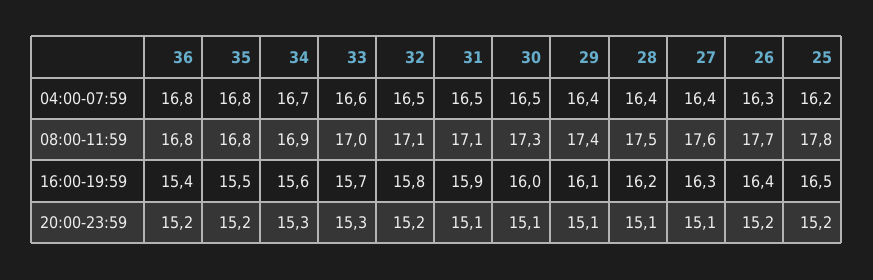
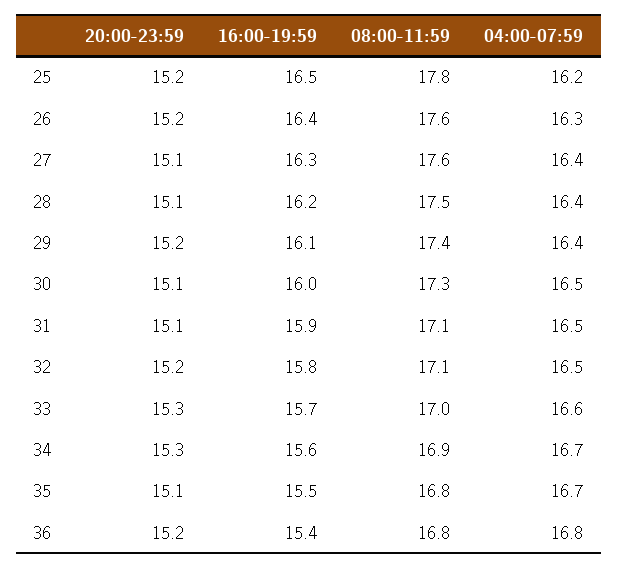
  {
    "36": {
      "04:00-07:59": 16.8,
      "08:00-11:59": 16.8,
      "16:00-19:59": 15.4,
      "20:00-23:59": 15.2
    },
    "35": {
-     "04:00-07:59": 16.8,
+     "04:00-07:59": 16.7,
      "08:00-11:59": 16.8,
      "16:00-19:59": 15.5,
-     "20:00-23:59": 15.2
+     "20:00-23:59": 15.1
    },
    "34": {
      "04:00-07:59": 16.7,
      "08:00-11:59": 16.9,
      "16:00-19:59": 15.6,
      "20:00-23:59": 15.3
    },
    "33": {
      "04:00-07:59": 16.6,
      "08:00-11:59": 17,
      "16:00-19:59": 15.7,
      "20:00-23:59": 15.3
    },
    "32": {
      "04:00-07:59": 16.5,
      "08:00-11:59": 17.1,
      "16:00-19:59": 15.8,
      "20:00-23:59": 15.2
    },
    "31": {
      "04:00-07:59": 16.5,
      "08:00-11:59": 17.1,
      "16:00-19:59": 15.9,
      "20:00-23:59": 15.1
    },
    "30": {
      "04:00-07:59": 16.5,
      "08:00-11:59": 17.3,
      "16:00-19:59": 16,
      "20:00-23:59": 15.1
    },
    "29": {
      "04:00-07:59": 16.4,
      "08:00-11:59": 17.4,
      "16:00-19:59": 16.1,
-     "20:00-23:59": 15.1
+     "20:00-23:59": 15.2
    },
    "28": {
      "04:00-07:59": 16.4,
      "08:00-11:59": 17.5,
      "16:00-19:59": 16.2,
      "20:00-23:59": 15.1
    },
    "27": {
      "04:00-07:59": 16.4,
      "08:00-11:59": 17.6,
      "16:00-19:59": 16.3,
      "20:00-23:59": 15.1
    },
    "26": {
      "04:00-07:59": 16.3,
-     "08:00-11:59": 17.7,
+     "08:00-11:59": 17.6,
      "16:00-19:59": 16.4,
      "20:00-23:59": 15.2
    },
    "25": {
      "04:00-07:59": 16.2,
      "08:00-11:59": 17.8,
      "16:00-19:59": 16.5,
      "20:00-23:59": 15.2
    }
  }

